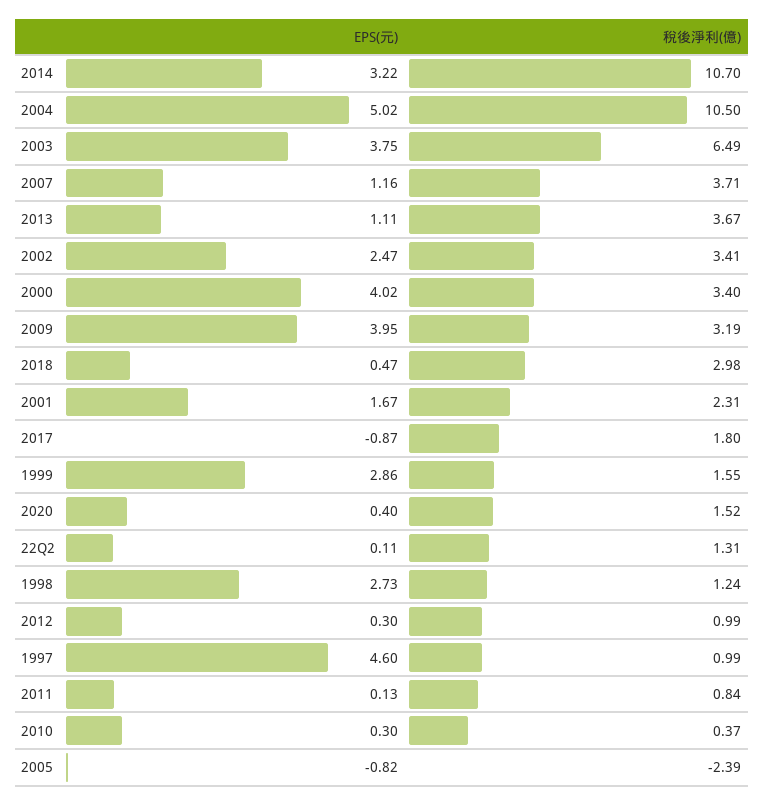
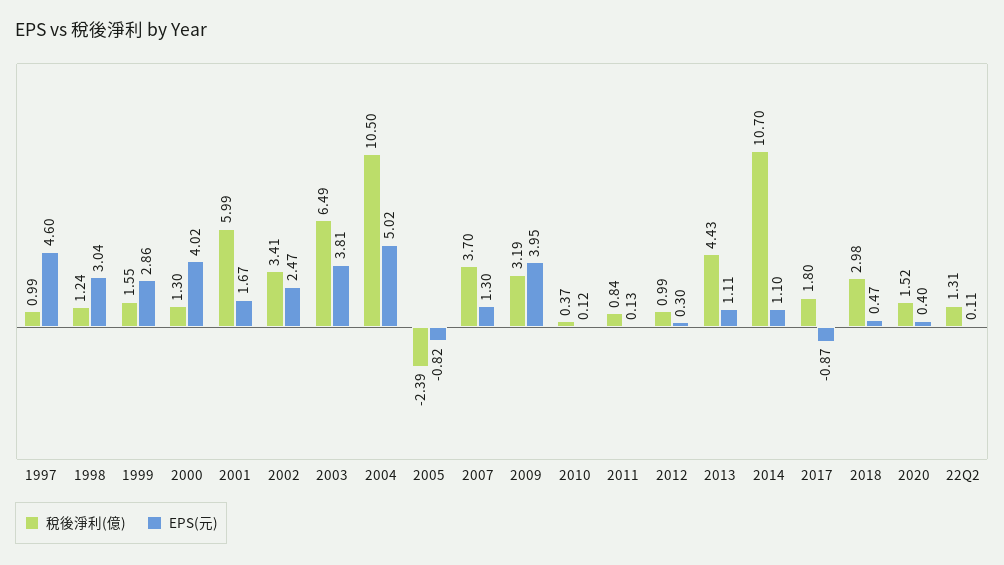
  {
    "EPS(元)": {
-     "2014": 3.22,
+     "2014": 1.1,
      "2004": 5.02,
-     "2003": 3.75,
+     "2003": 3.81,
-     "2007": 1.16,
+     "2007": 1.3,
      "2013": 1.11,
      "2002": 2.47,
      "2000": 4.02,
      "2009": 3.95,
      "2018": 0.47,
      "2001": 1.67,
      "2017": -0.87,
      "1999": 2.86,
      "2020": 0.4,
      "22Q2": 0.11,
-     "1998": 2.73,
+     "1998": 3.04,
      "2012": 0.3,
      "1997": 4.6,
      "2011": 0.13,
-     "2010": 0.3,
+     "2010": 0.12,
      "2005": -0.82
    },
    "稅後淨利(億)": {
      "2014": 10.7,
      "2004": 10.5,
      "2003": 6.49,
-     "2007": 3.71,
+     "2007": 3.7,
-     "2013": 3.67,
+     "2013": 4.43,
      "2002": 3.41,
-     "2000": 3.4,
+     "2000": 1.3,
      "2009": 3.19,
      "2018": 2.98,
-     "2001": 2.31,
+     "2001": 5.99,
      "2017": 1.8,
      "1999": 1.55,
      "2020": 1.52,
      "22Q2": 1.31,
      "1998": 1.24,
      "2012": 0.99,
      "1997": 0.99,
      "2011": 0.84,
      "2010": 0.37,
      "2005": -2.39
    }
  }

